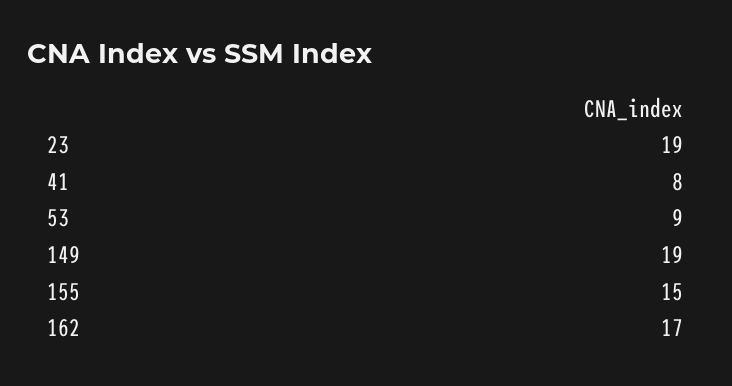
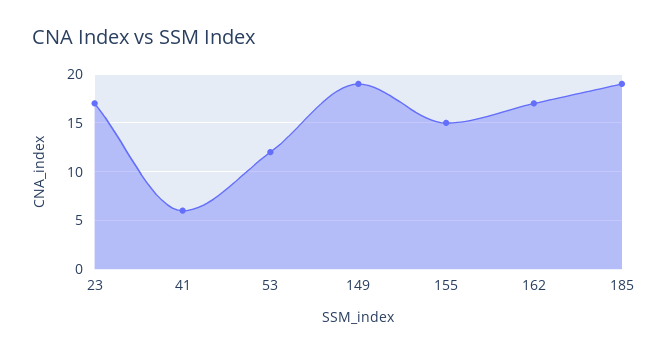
  {
-   "23": 19,
+   "23": 17,
-   "41": 8,
+   "41": 6,
-   "53": 9,
+   "53": 12,
    "149": 19,
    "155": 15,
-   "162": 17
+   "162": 17,
+   "185": 19
  }

